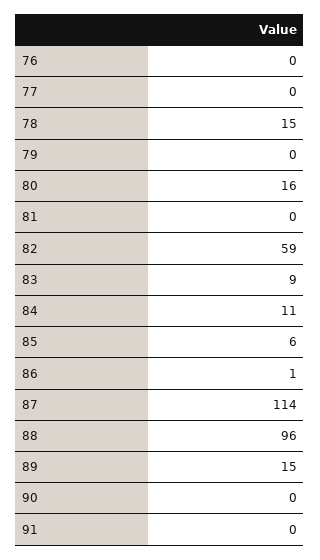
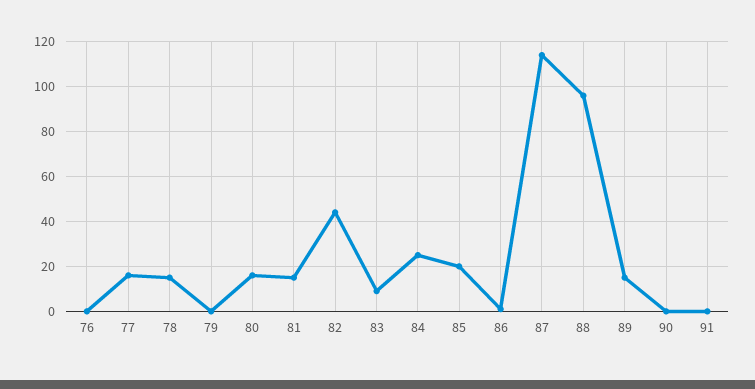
  {
    "76": 0,
-   "77": 0,
+   "77": 15,
    "78": 15,
    "79": 0,
    "80": 16,
-   "81": 0,
+   "81": 15,
-   "82": 59,
+   "82": 45,
    "83": 9,
-   "84": 11,
+   "84": 25,
-   "85": 6,
+   "85": 20,
    "86": 1,
    "87": 114,
    "88": 96,
    "89": 15,
    "90": 0,
    "91": 0
  }

